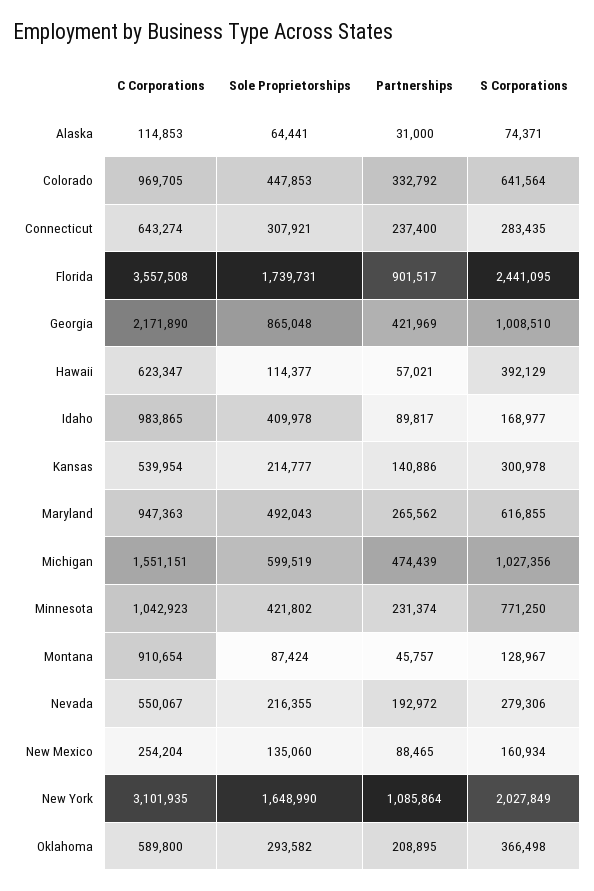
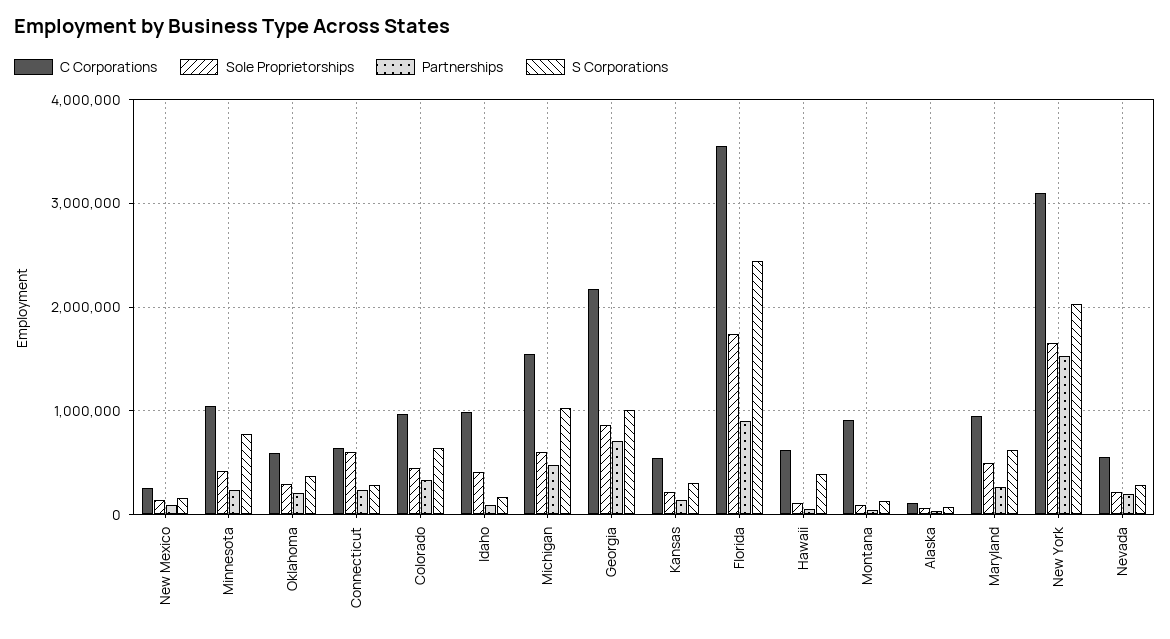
  {
    "C Corporations": {
      "Alaska": 114853,
      "Colorado": 969705,
      "Connecticut": 643274,
      "Florida": 3557508,
      "Georgia": 2171890,
      "Hawaii": 623347,
      "Idaho": 983865,
      "Kansas": 539954,
      "Maryland": 947363,
      "Michigan": 1551151,
      "Minnesota": 1042923,
      "Montana": 910654,
      "Nevada": 550067,
      "New Mexico": 254204,
      "New York": 3101935,
      "Oklahoma": 589800
    },
    "Sole Proprietorships": {
      "Alaska": 64441,
      "Colorado": 447853,
-     "Connecticut": 307921,
+     "Connecticut": 600000,
      "Florida": 1739731,
      "Georgia": 865048,
      "Hawaii": 114377,
      "Idaho": 409978,
      "Kansas": 214777,
      "Maryland": 492043,
      "Michigan": 599519,
      "Minnesota": 421802,
      "Montana": 87424,
      "Nevada": 216355,
      "New Mexico": 135060,
      "New York": 1648990,
      "Oklahoma": 293582
    },
    "Partnerships": {
      "Alaska": 31000,
      "Colorado": 332792,
      "Connecticut": 237400,
      "Florida": 901517,
-     "Georgia": 421969,
+     "Georgia": 700000,
      "Hawaii": 57021,
      "Idaho": 89817,
      "Kansas": 140886,
      "Maryland": 265562,
      "Michigan": 474439,
      "Minnesota": 231374,
      "Montana": 45757,
      "Nevada": 192972,
      "New Mexico": 88465,
-     "New York": 1085864,
+     "New York": 1500000,
      "Oklahoma": 208895
    },
    "S Corporations": {
      "Alaska": 74371,
      "Colorado": 641564,
      "Connecticut": 283435,
      "Florida": 2441095,
      "Georgia": 1008510,
      "Hawaii": 392129,
      "Idaho": 168977,
      "Kansas": 300978,
      "Maryland": 616855,
      "Michigan": 1027356,
      "Minnesota": 771250,
      "Montana": 128967,
      "Nevada": 279306,
      "New Mexico": 160934,
      "New York": 2027849,
      "Oklahoma": 366498
    }
  }

